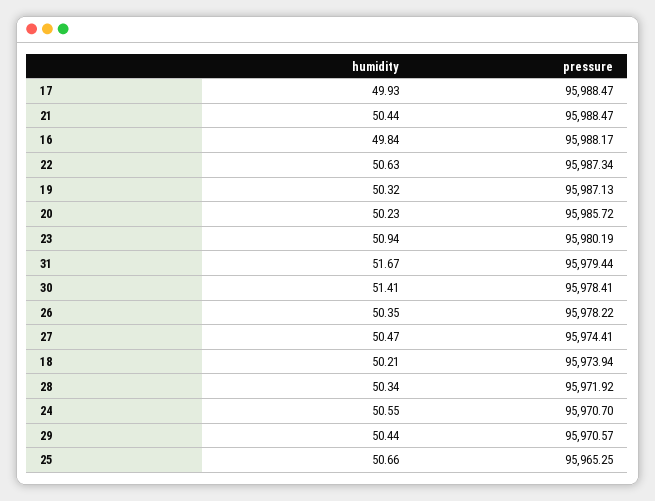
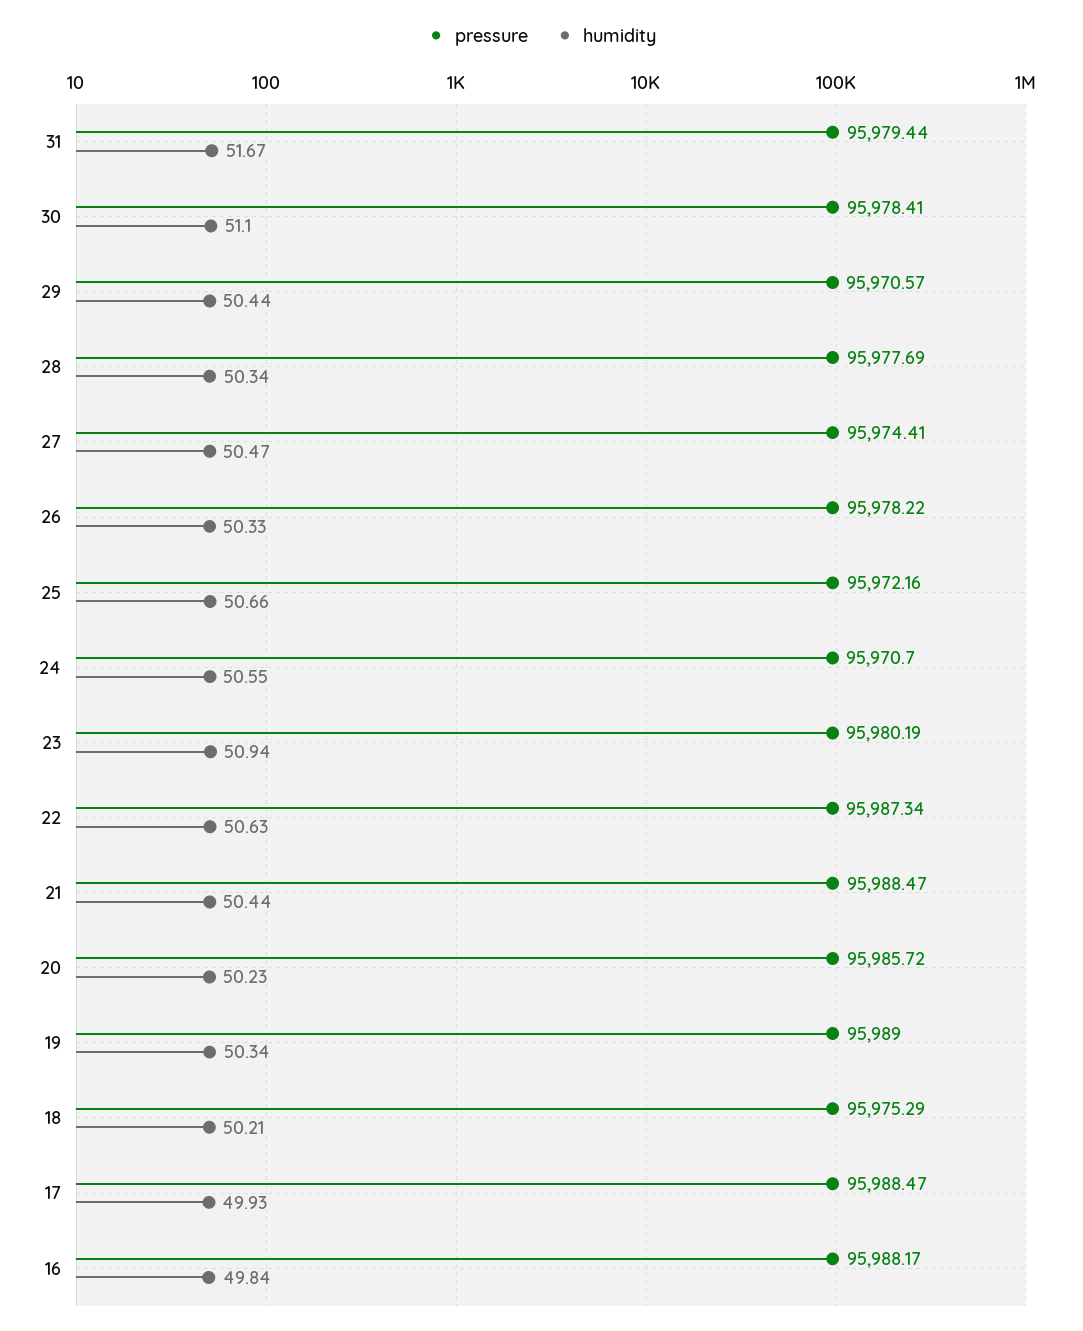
  {
    "humidity": {
      "17": 49.93,
      "21": 50.44,
      "16": 49.84,
      "22": 50.63,
-     "19": 50.32,
+     "19": 50.34,
      "20": 50.23,
      "23": 50.94,
      "31": 51.67,
-     "30": 51.41,
+     "30": 51.1,
-     "26": 50.35,
+     "26": 50.33,
      "27": 50.47,
      "18": 50.21,
      "28": 50.34,
      "24": 50.55,
      "29": 50.44,
      "25": 50.66
    },
    "pressure": {
      "17": 95988.47,
      "21": 95988.47,
      "16": 95988.17,
      "22": 95987.34,
-     "19": 95987.13,
+     "19": 95989,
      "20": 95985.72,
      "23": 95980.19,
      "31": 95979.44,
      "30": 95978.41,
      "26": 95978.22,
      "27": 95974.41,
-     "18": 95973.94,
+     "18": 95975.29,
-     "28": 95971.92,
+     "28": 95977.69,
      "24": 95970.7,
      "29": 95970.57,
-     "25": 95965.25
+     "25": 95972.16
    }
  }

